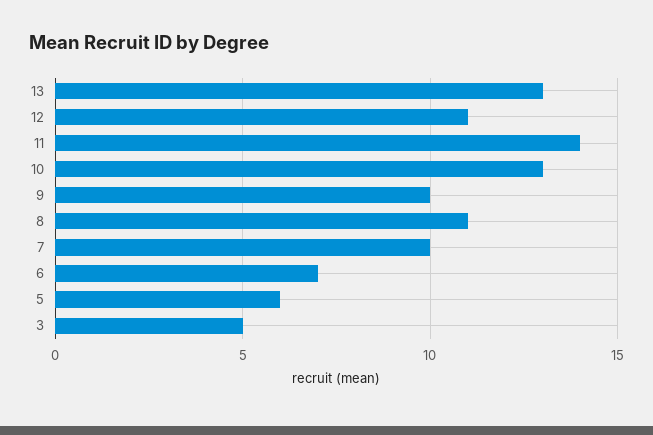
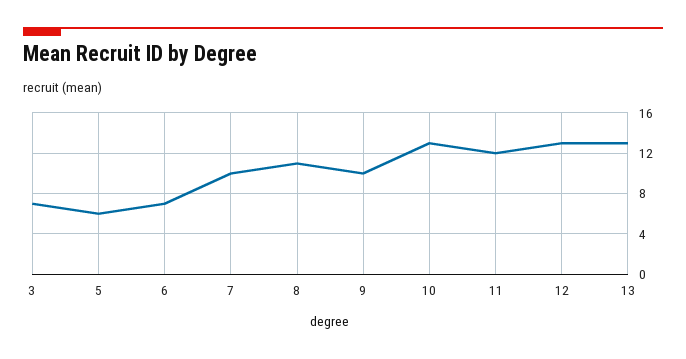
  {
    "13": 13,
-   "12": 11,
+   "12": 13,
-   "11": 14,
+   "11": 12,
    "10": 13,
    "9": 10,
    "8": 11,
    "7": 10,
    "6": 7,
    "5": 6,
-   "3": 5
+   "3": 7
  }

